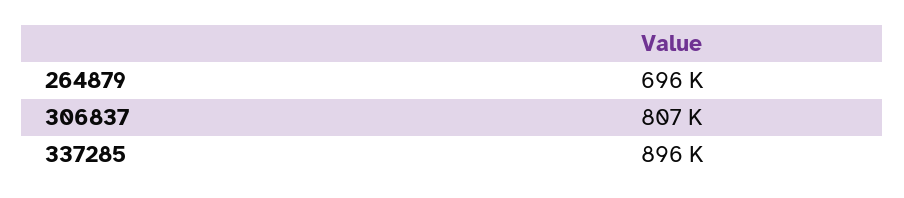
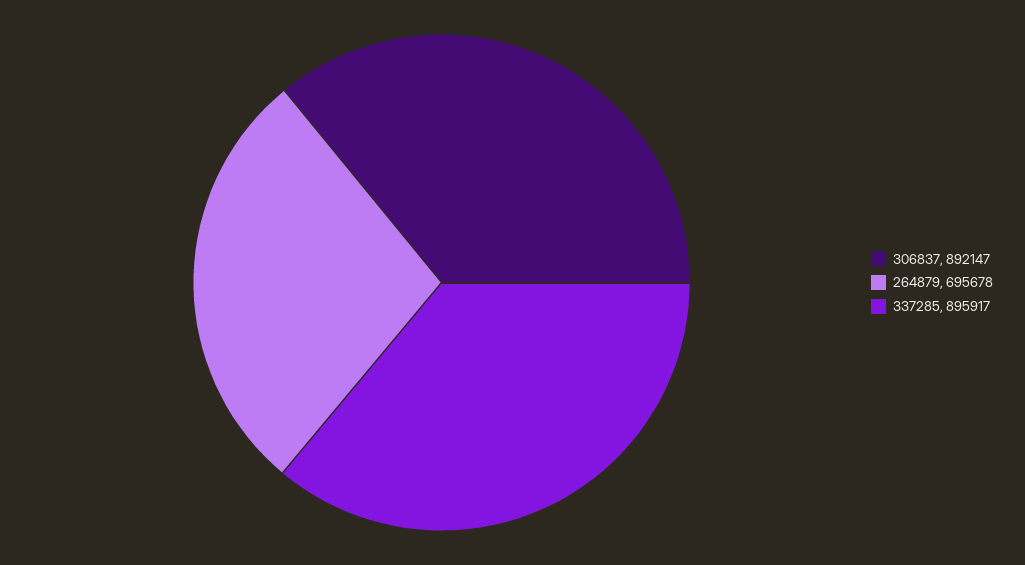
  {
    "264879": 695678,
-   "306837": 807000,
+   "306837": 892147,
    "337285": 895917
  }

